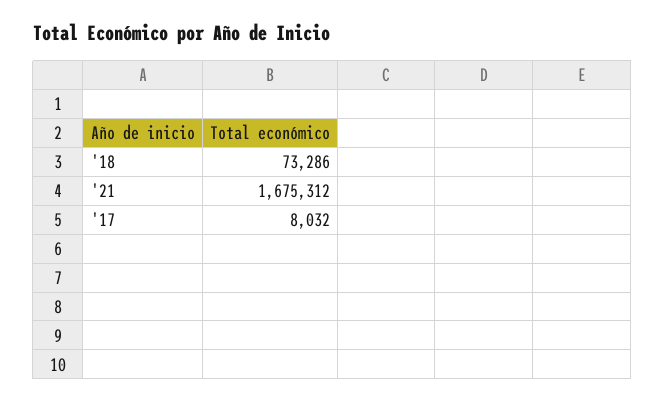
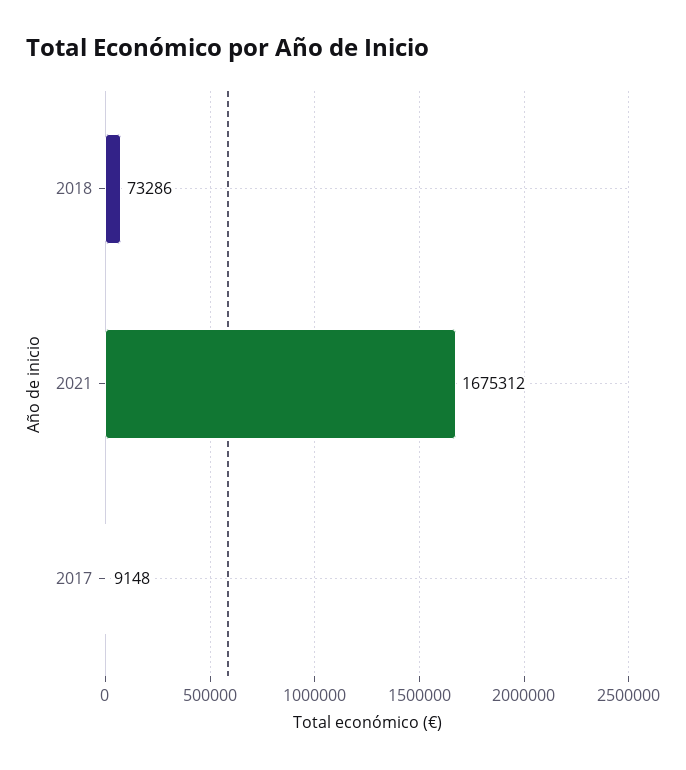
  {
    "'18": 73286,
    "'21": 1675312,
-   "'17": 8032
+   "'17": 9148
  }

